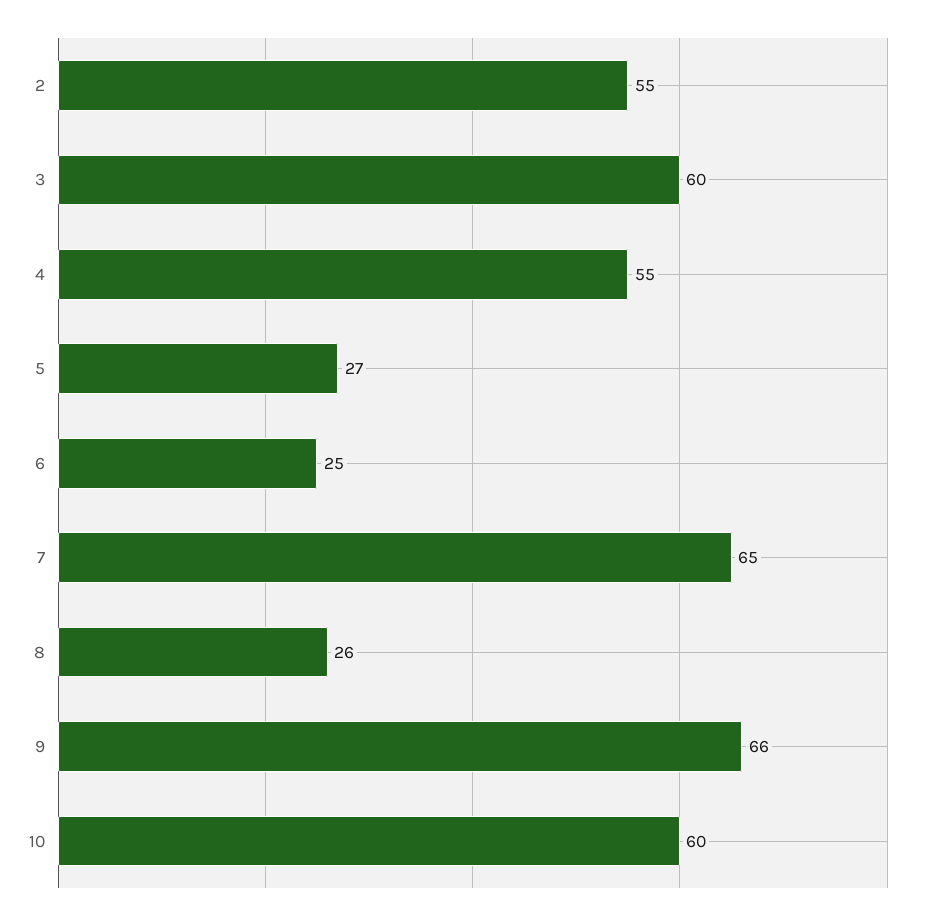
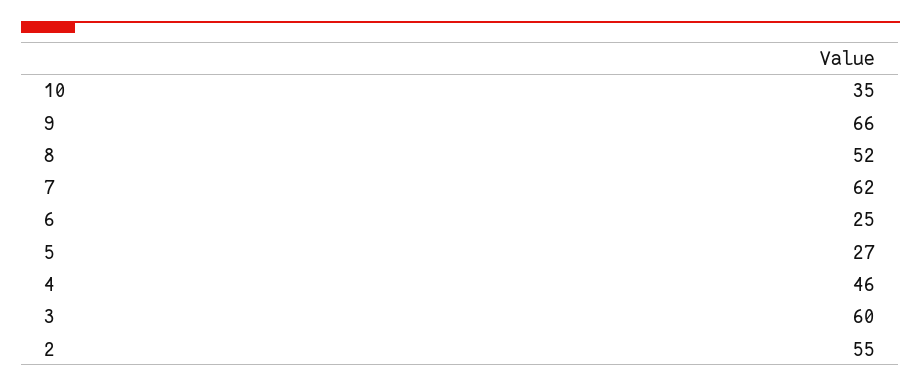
  {
    "2": 55,
    "3": 60,
-   "4": 55,
+   "4": 46,
    "5": 27,
    "6": 25,
-   "7": 65,
+   "7": 62,
-   "8": 26,
+   "8": 52,
    "9": 66,
-   "10": 60
+   "10": 35
  }

